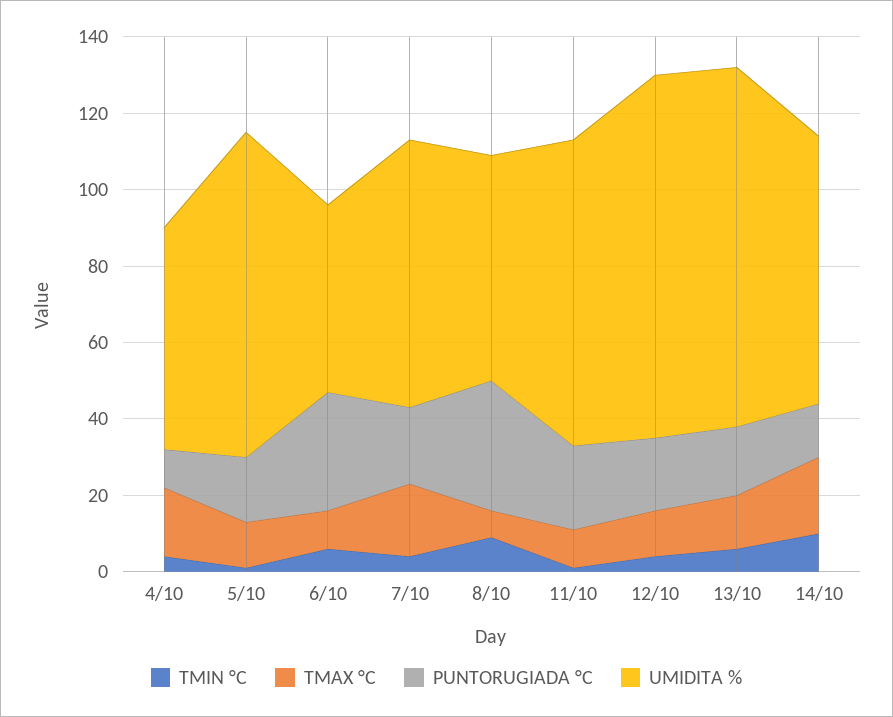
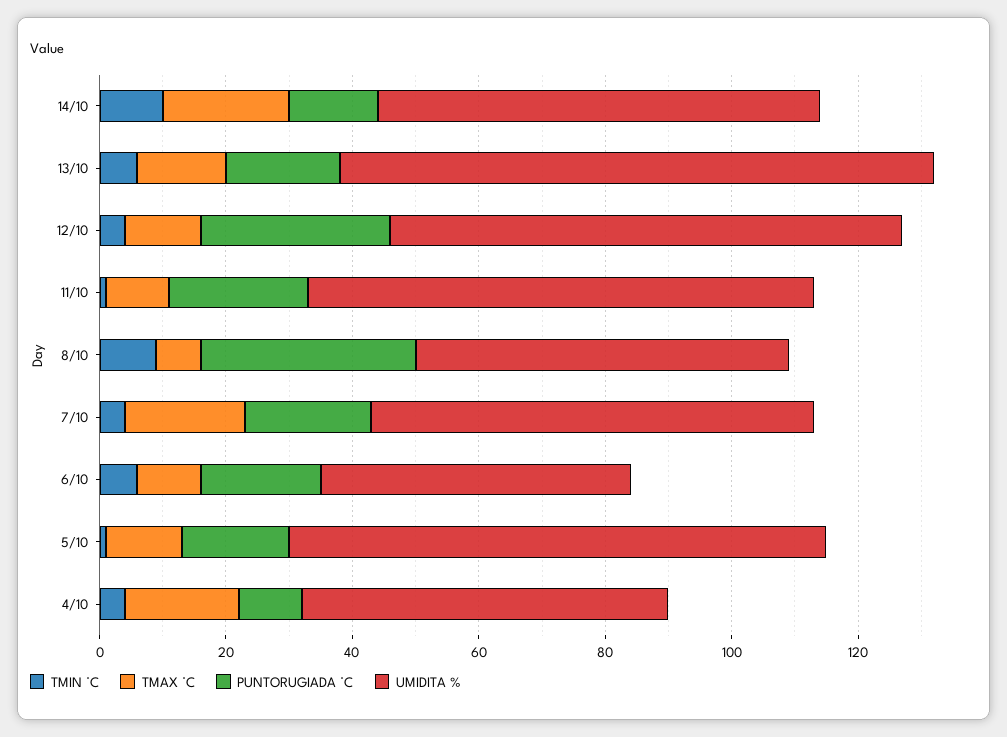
  {
    "TMIN °C": {
      "4/10": 5,
      "5/10": 0,
      "6/10": 5,
      "7/10": 5,
      "8/10": 10,
      "11/10": 0,
      "12/10": 5,
      "13/10": 5,
      "14/10": 10
    },
    "TMAX °C": {
      "4/10": 20,
      "5/10": 10,
      "6/10": 10,
      "7/10": 20,
      "8/10": 5,
      "11/10": 10,
      "12/10": 10,
      "13/10": 15,
      "14/10": 20
    },
    "PUNTORUGIADA °C": {
      "4/10": 10,
      "5/10": 15,
-     "6/10": 30,
+     "6/10": 20,
      "7/10": 20,
      "8/10": 35,
      "11/10": 20,
-     "12/10": 20,
+     "12/10": 30,
      "13/10": 20,
      "14/10": 15
    },
    "UMIDITA %": {
      "4/10": 60,
      "5/10": 85,
      "6/10": 50,
      "7/10": 70,
      "8/10": 60,
      "11/10": 80,
-     "12/10": 95,
+     "12/10": 80,
      "13/10": 95,
      "14/10": 70
    }
  }

